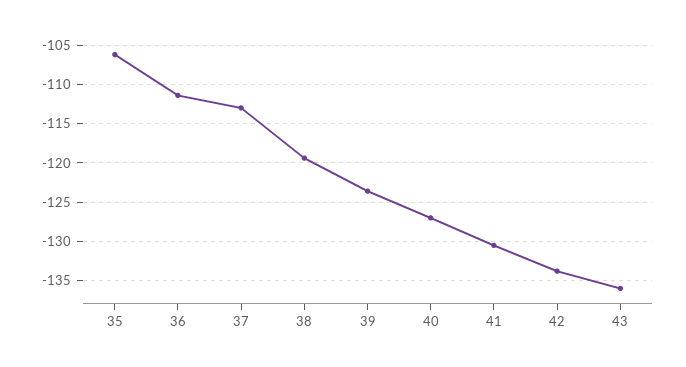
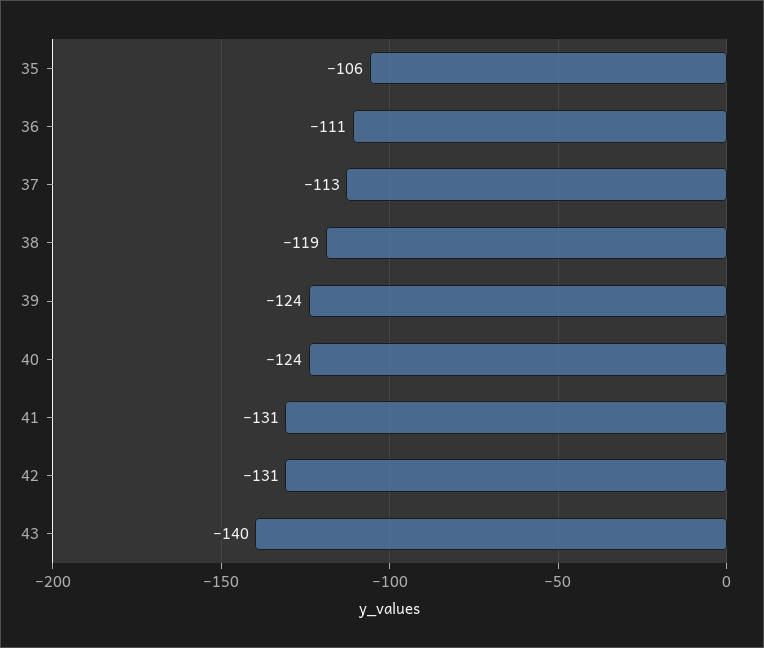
  {
    "35": -106,
    "36": -111,
    "37": -113,
    "38": -119,
    "39": -124,
-   "40": -127,
+   "40": -124,
    "41": -131,
-   "42": -134,
+   "42": -131,
-   "43": -136
+   "43": -140
  }

